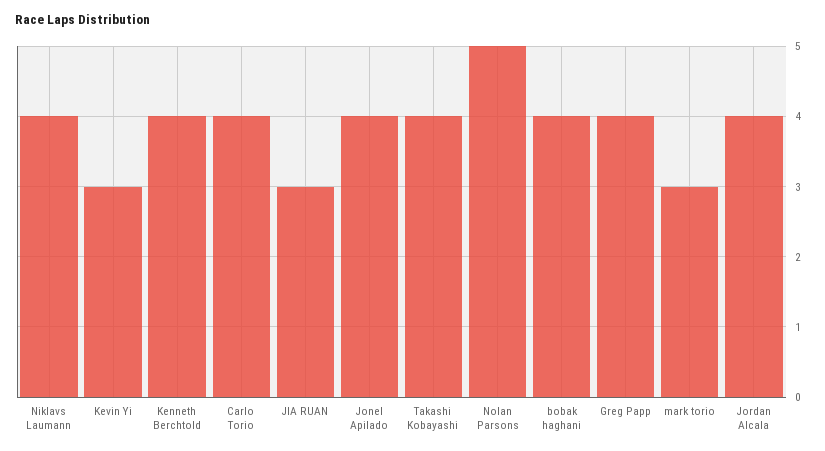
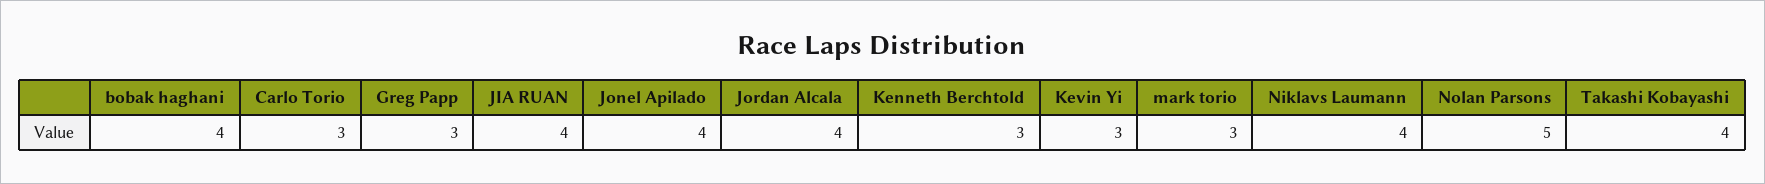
  {
    "Niklavs Laumann": 4,
    "Kevin Yi": 3,
-   "Kenneth Berchtold": 4,
+   "Kenneth Berchtold": 3,
-   "Carlo Torio": 4,
+   "Carlo Torio": 3,
-   "JIA RUAN": 3,
+   "JIA RUAN": 4,
    "Jonel Apilado": 4,
    "Takashi Kobayashi": 4,
    "Nolan Parsons": 5,
    "bobak haghani": 4,
-   "Greg Papp": 4,
+   "Greg Papp": 3,
    "mark torio": 3,
    "Jordan Alcala": 4
  }

